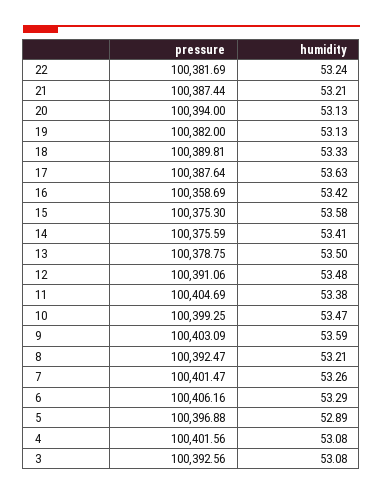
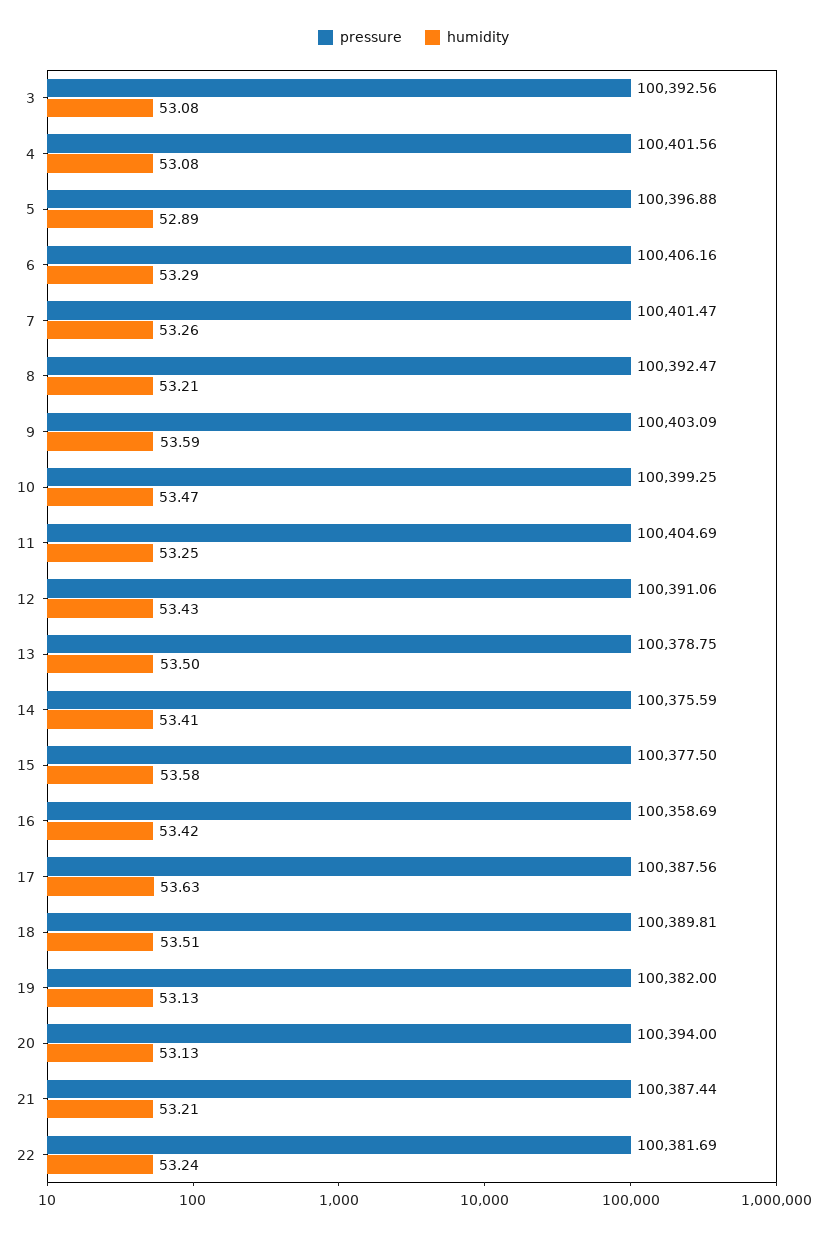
  {
    "pressure": {
      "22": 100381.69,
      "21": 100387.44,
      "20": 100394,
      "19": 100382,
      "18": 100389.81,
-     "17": 100387.64,
+     "17": 100387.56,
      "16": 100358.69,
-     "15": 100375.3,
+     "15": 100377.5,
      "14": 100375.59,
      "13": 100378.75,
      "12": 100391.06,
      "11": 100404.69,
      "10": 100399.25,
      "9": 100403.09,
      "8": 100392.47,
      "7": 100401.47,
      "6": 100406.16,
      "5": 100396.88,
      "4": 100401.56,
      "3": 100392.56
    },
    "humidity": {
      "22": 53.24,
      "21": 53.21,
      "20": 53.13,
      "19": 53.13,
-     "18": 53.33,
+     "18": 53.51,
      "17": 53.63,
      "16": 53.42,
      "15": 53.58,
      "14": 53.41,
      "13": 53.5,
-     "12": 53.48,
+     "12": 53.43,
-     "11": 53.38,
+     "11": 53.25,
      "10": 53.47,
      "9": 53.59,
      "8": 53.21,
      "7": 53.26,
      "6": 53.29,
      "5": 52.89,
      "4": 53.08,
      "3": 53.08
    }
  }

